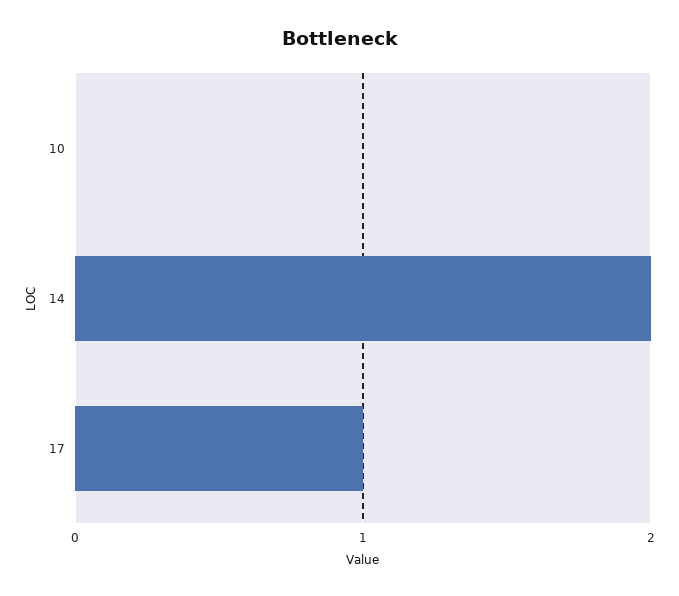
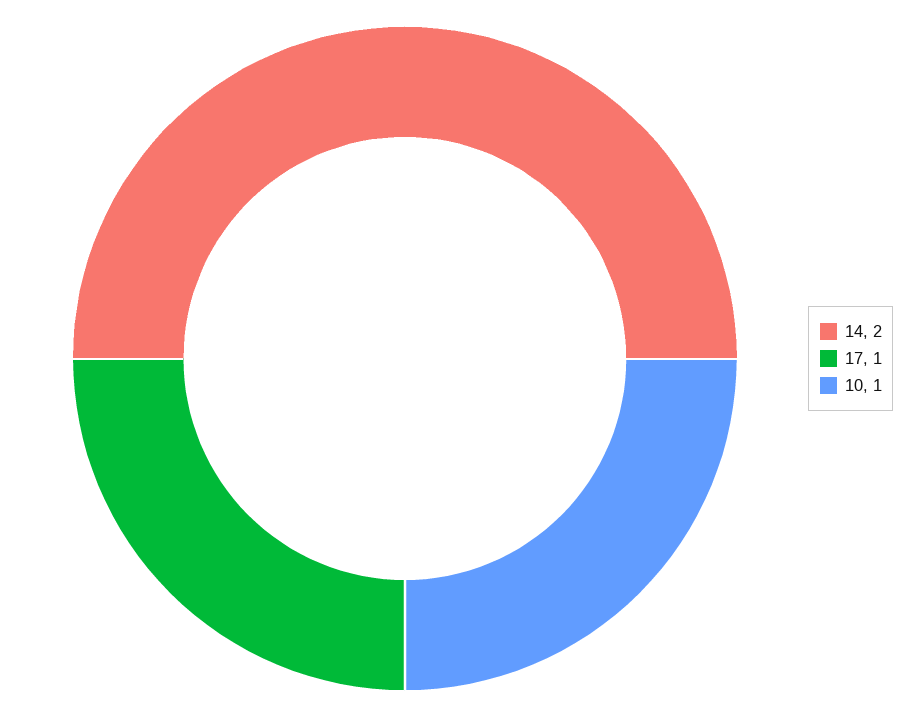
  {
-   "10": 0,
+   "10": 1,
    "14": 2,
    "17": 1
  }

